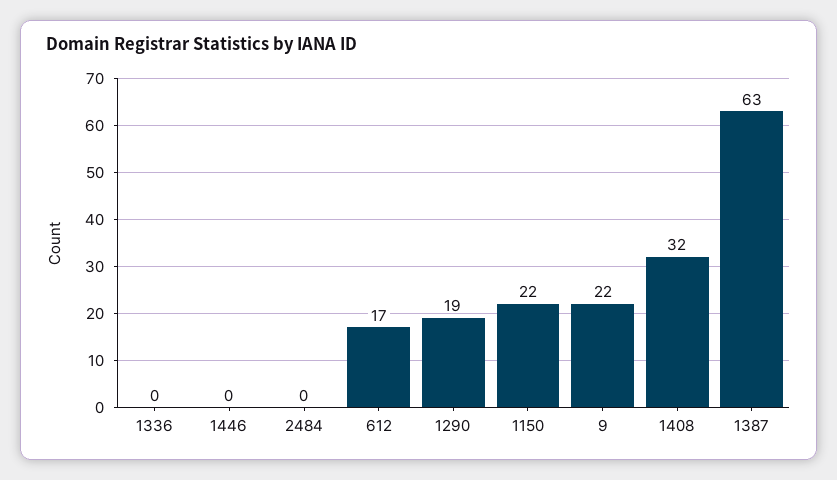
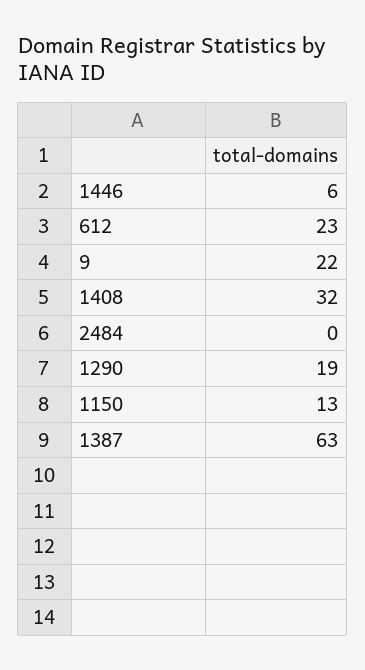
  {
-   "1336": 0,
-   "1446": 0,
+   "1446": 6,
    "2484": 0,
-   "612": 17,
+   "612": 23,
    "1290": 19,
-   "1150": 22,
+   "1150": 13,
    "9": 22,
    "1408": 32,
    "1387": 63
  }

